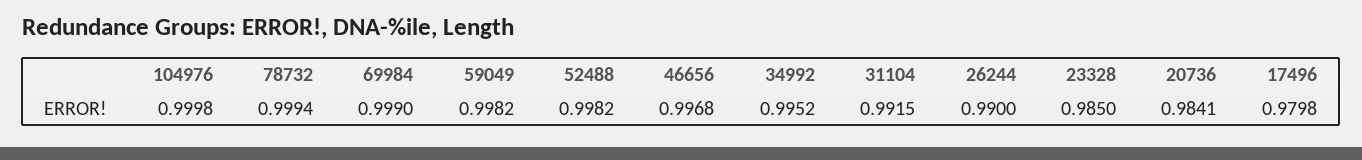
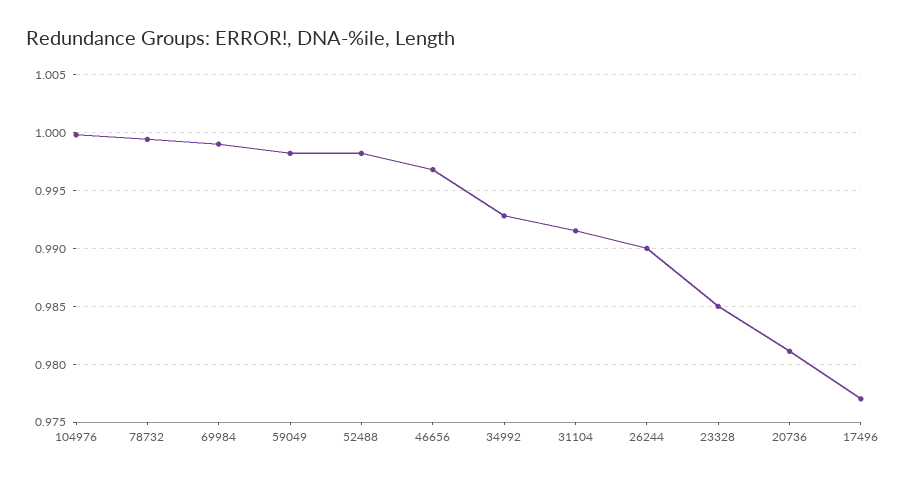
  {
    "104976": 0.9998,
    "78732": 0.9994,
    "69984": 0.999,
    "59049": 0.9982,
    "52488": 0.9982,
    "46656": 0.9968,
-   "34992": 0.9952,
+   "34992": 0.993,
    "31104": 0.9915,
    "26244": 0.99,
    "23328": 0.985,
-   "20736": 0.9841,
+   "20736": 0.981,
-   "17496": 0.9798
+   "17496": 0.977
  }

